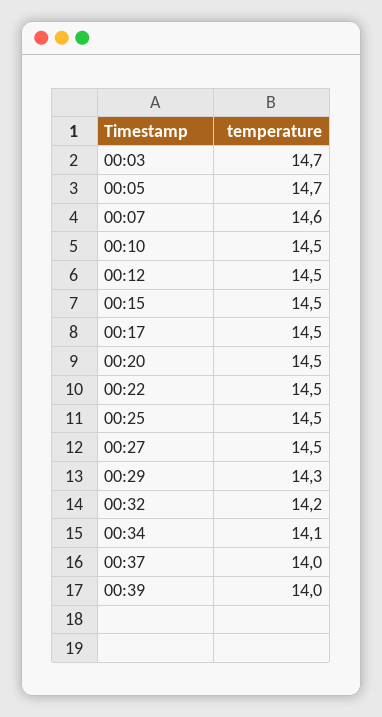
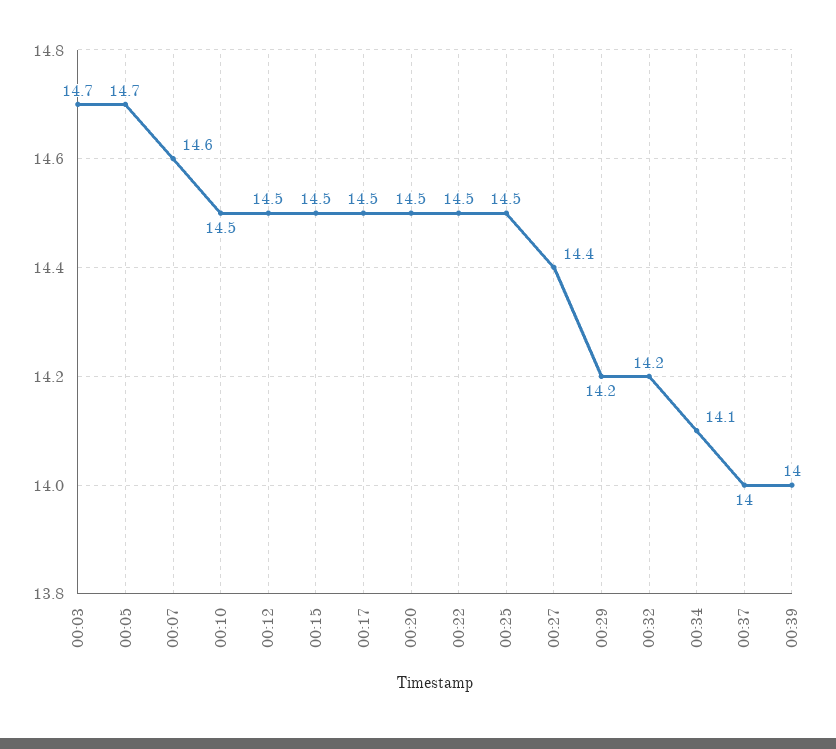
  {
    "00:03": 14.7,
    "00:05": 14.7,
    "00:07": 14.6,
    "00:10": 14.5,
    "00:12": 14.5,
    "00:15": 14.5,
    "00:17": 14.5,
    "00:20": 14.5,
    "00:22": 14.5,
    "00:25": 14.5,
-   "00:27": 14.5,
+   "00:27": 14.4,
-   "00:29": 14.3,
+   "00:29": 14.2,
    "00:32": 14.2,
    "00:34": 14.1,
    "00:37": 14,
    "00:39": 14
  }

